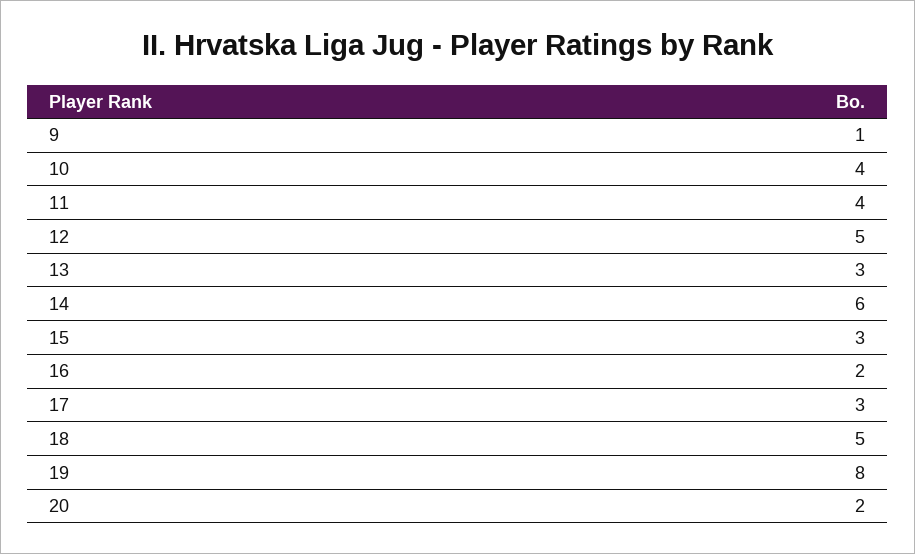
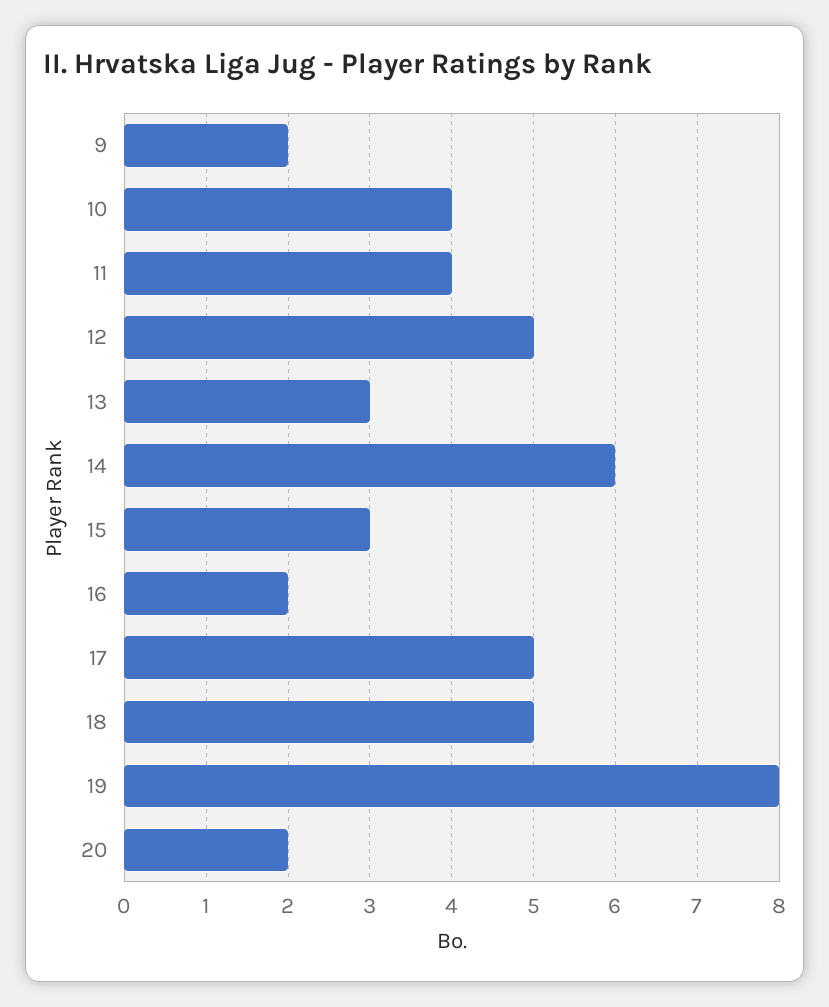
  {
-   "9": 1,
+   "9": 2,
    "10": 4,
    "11": 4,
    "12": 5,
    "13": 3,
    "14": 6,
    "15": 3,
    "16": 2,
-   "17": 3,
+   "17": 5,
    "18": 5,
    "19": 8,
    "20": 2
  }

